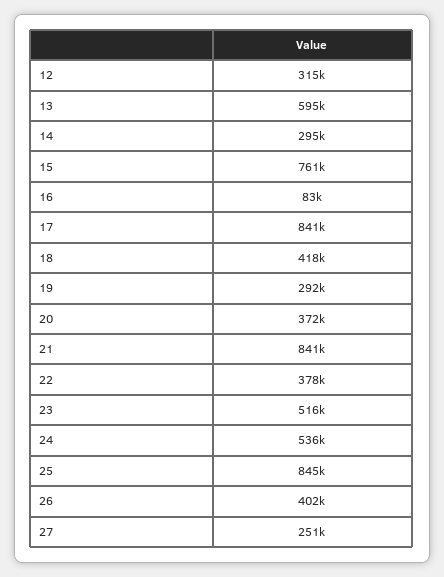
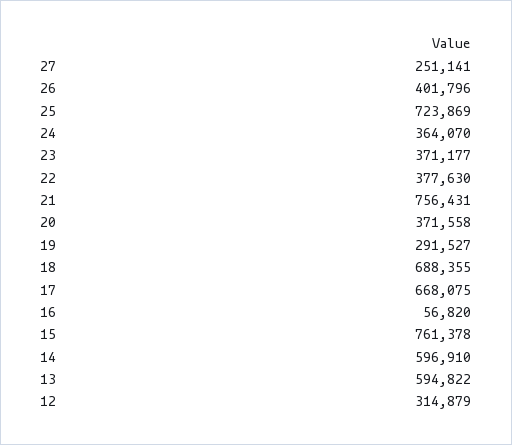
  {
    "12": 314879,
    "13": 594822,
-   "14": 295000,
+   "14": 596910,
    "15": 761378,
-   "16": 83000,
+   "16": 56820,
-   "17": 841000,
+   "17": 668075,
-   "18": 418000,
+   "18": 688355,
    "19": 291527,
    "20": 371558,
-   "21": 841000,
+   "21": 756431,
    "22": 377630,
-   "23": 516000,
+   "23": 371177,
-   "24": 536000,
+   "24": 364070,
-   "25": 845000,
+   "25": 723869,
    "26": 401796,
    "27": 251141
  }

